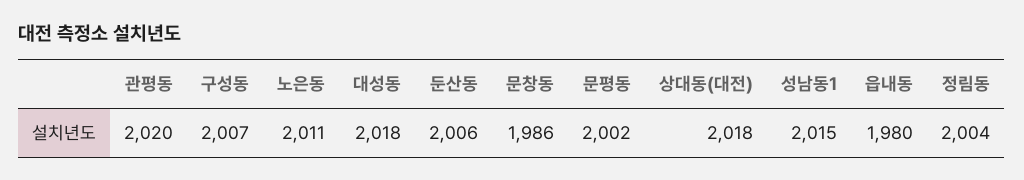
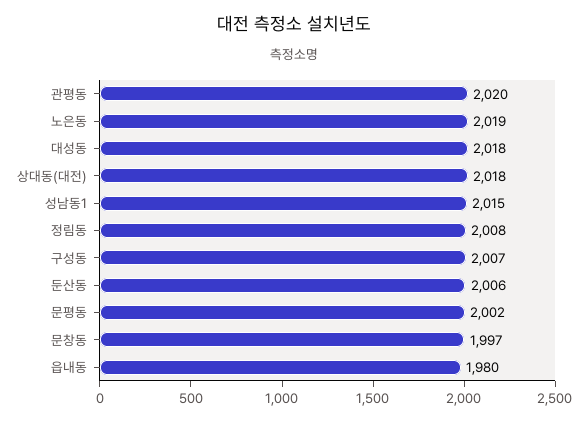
  {
    "관평동": 2020,
    "구성동": 2007,
-   "노은동": 2011,
+   "노은동": 2019,
    "대성동": 2018,
    "둔산동": 2006,
-   "문창동": 1986,
+   "문창동": 1997,
    "문평동": 2002,
    "상대동(대전)": 2018,
    "성남동1": 2015,
    "읍내동": 1980,
-   "정림동": 2004
+   "정림동": 2008
  }

